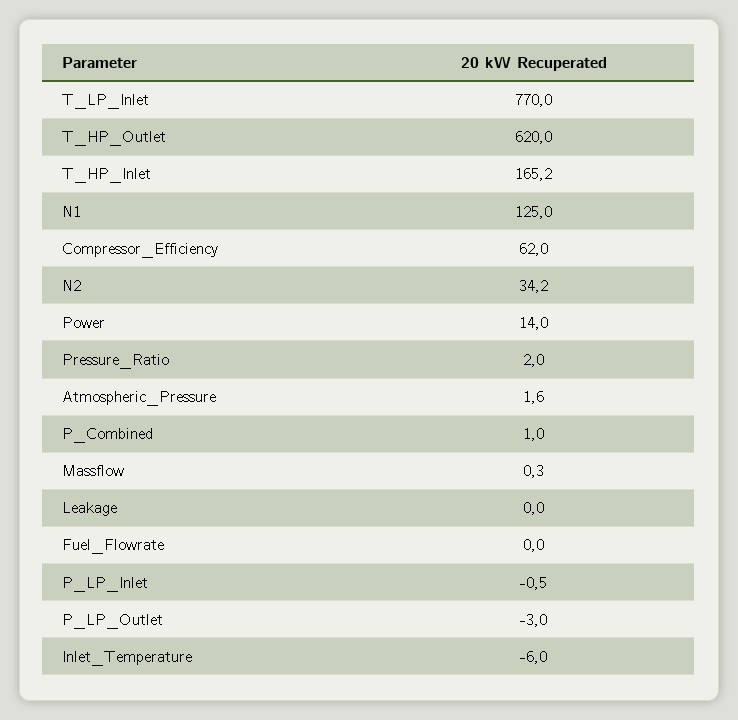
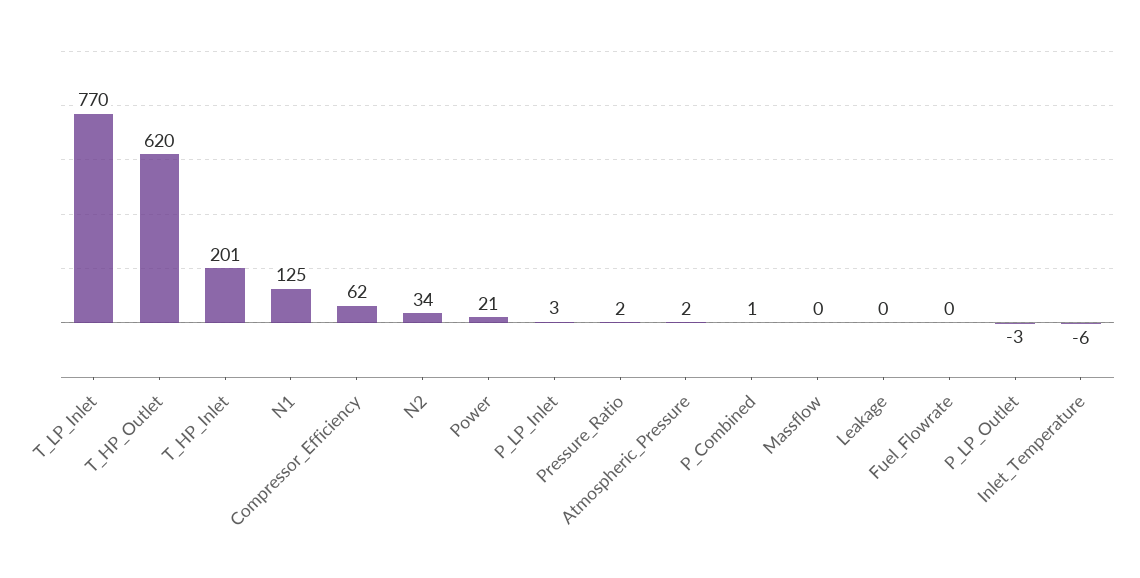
  {
    "T_LP_Inlet": 770,
    "T_HP_Outlet": 620,
-   "T_HP_Inlet": 165.2,
+   "T_HP_Inlet": 201,
    "N1": 125,
    "Compressor_Efficiency": 62,
    "N2": 34.2,
-   "Power": 14,
+   "Power": 21,
    "Pressure_Ratio": 2,
    "Atmospheric_Pressure": 1.6,
    "P_Combined": 1,
    "Massflow": 0.3,
    "Leakage": 0,
    "Fuel_Flowrate": 0,
-   "P_LP_Inlet": -0.5,
+   "P_LP_Inlet": 3,
    "P_LP_Outlet": -3,
    "Inlet_Temperature": -6
  }

